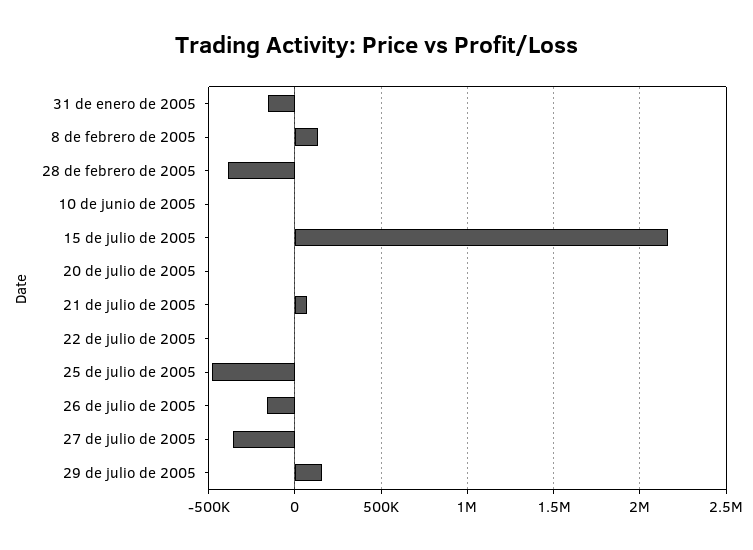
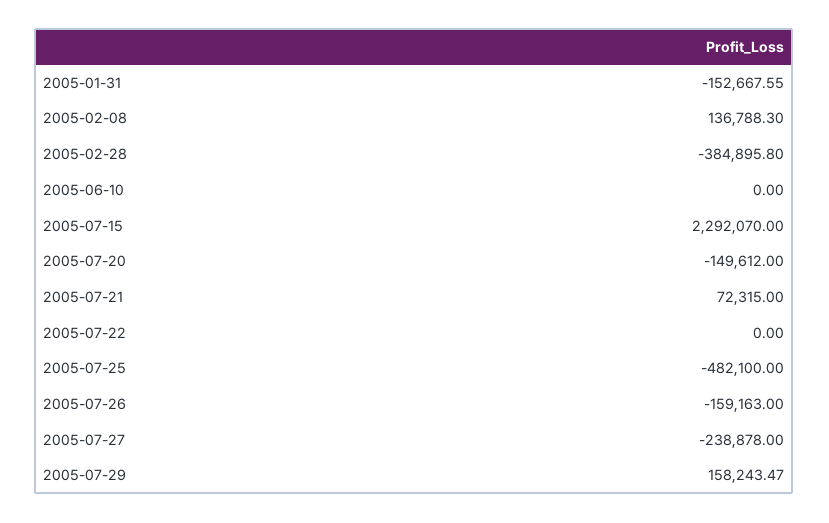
  {
    "31 de enero de 2005": -152667.55,
    "8 de febrero de 2005": 136788.3,
    "28 de febrero de 2005": -384895.8,
    "10 de junio de 2005": 0,
-   "15 de julio de 2005": 2150000,
+   "15 de julio de 2005": 2292070,
-   "20 de julio de 2005": 0,
+   "20 de julio de 2005": -149612,
    "21 de julio de 2005": 72315,
    "22 de julio de 2005": 0,
    "25 de julio de 2005": -482100,
    "26 de julio de 2005": -159163,
-   "27 de julio de 2005": -350000,
+   "27 de julio de 2005": -238878,
    "29 de julio de 2005": 158243.47
  }

